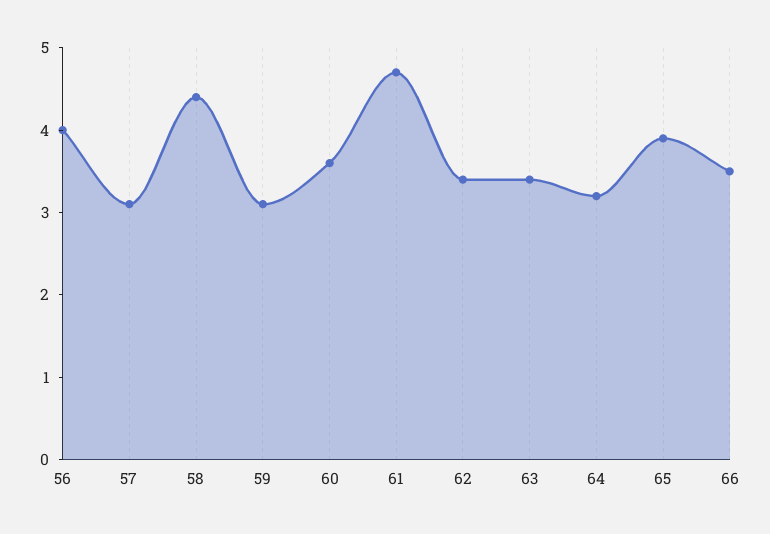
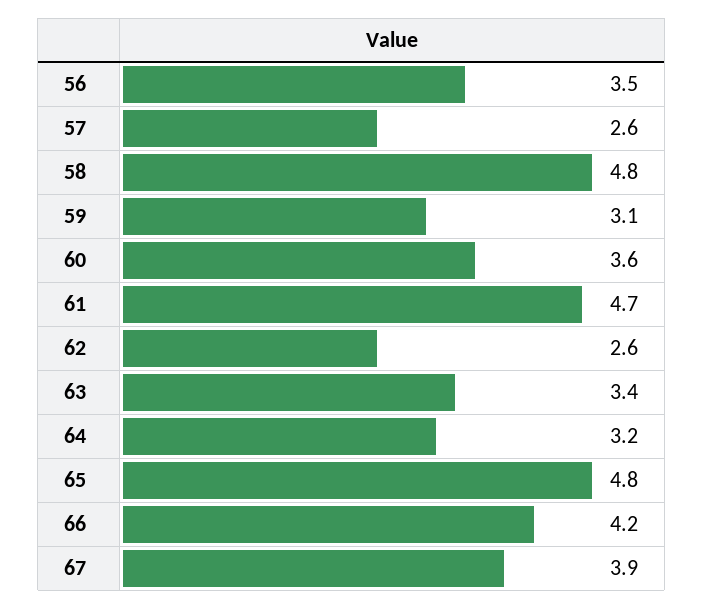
  {
-   "56": 4,
+   "56": 3.5,
-   "57": 3.1,
+   "57": 2.6,
-   "58": 4.4,
+   "58": 4.8,
    "59": 3.1,
    "60": 3.6,
    "61": 4.7,
-   "62": 3.4,
+   "62": 2.6,
    "63": 3.4,
    "64": 3.2,
-   "65": 3.9,
+   "65": 4.8,
-   "66": 3.5
+   "66": 4.2,
+   "67": 3.9
  }

